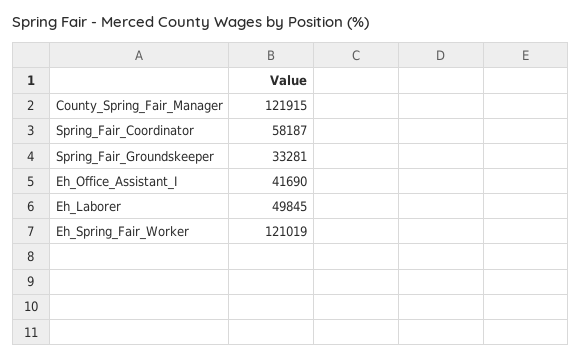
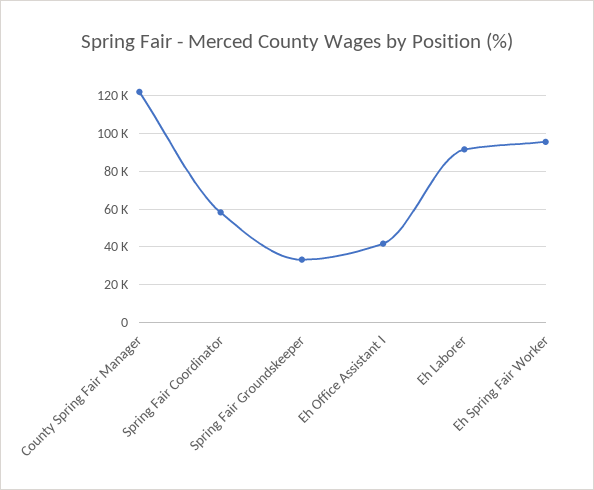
  {
    "County_Spring_Fair_Manager": 121915,
    "Spring_Fair_Coordinator": 58187,
    "Spring_Fair_Groundskeeper": 33281,
    "Eh_Office_Assistant_I": 41690,
-   "Eh_Laborer": 49845,
+   "Eh_Laborer": 90000,
-   "Eh_Spring_Fair_Worker": 121019
+   "Eh_Spring_Fair_Worker": 95000
  }

